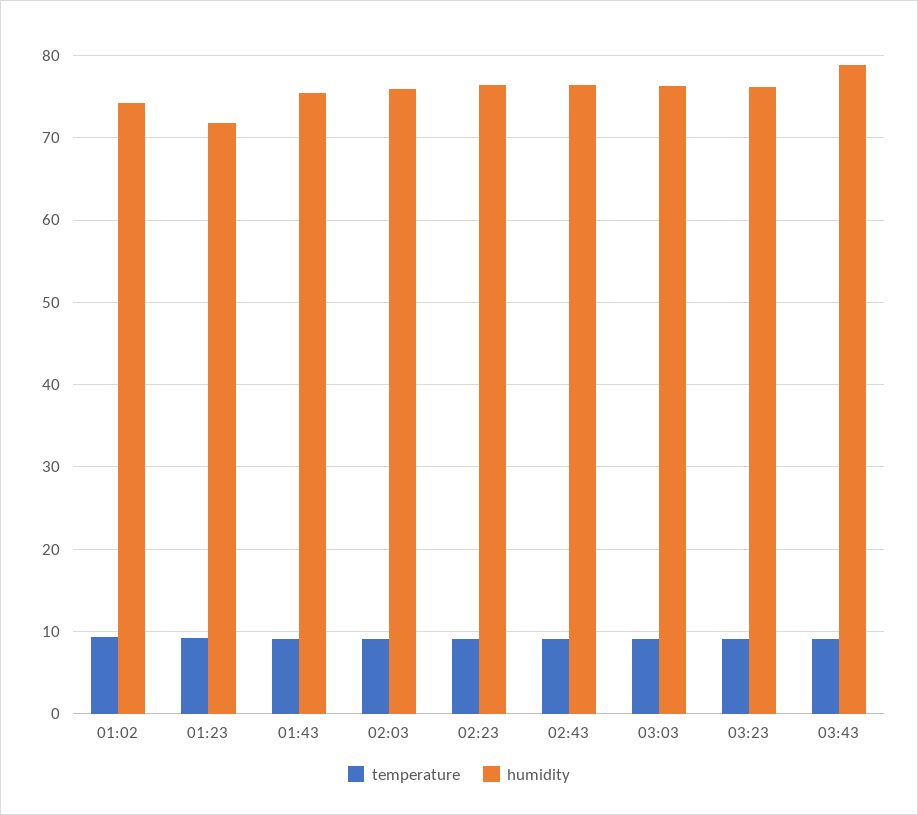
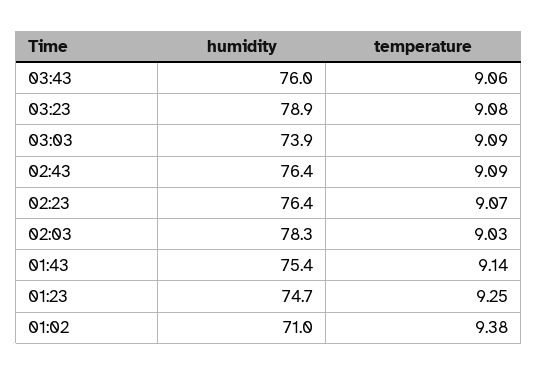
  {
    "temperature": {
      "01:02": 9.38,
      "01:23": 9.25,
      "01:43": 9.14,
      "02:03": 9.03,
      "02:23": 9.07,
      "02:43": 9.09,
      "03:03": 9.09,
      "03:23": 9.08,
      "03:43": 9.06
    },
    "humidity": {
-     "01:02": 74,
+     "01:02": 71,
-     "01:23": 72,
+     "01:23": 74.7,
      "01:43": 75.4,
-     "02:03": 76,
+     "02:03": 78.3,
      "02:23": 76.4,
      "02:43": 76.4,
-     "03:03": 76,
+     "03:03": 73.9,
-     "03:23": 76,
+     "03:23": 78.9,
-     "03:43": 79
+     "03:43": 76
    }
  }

